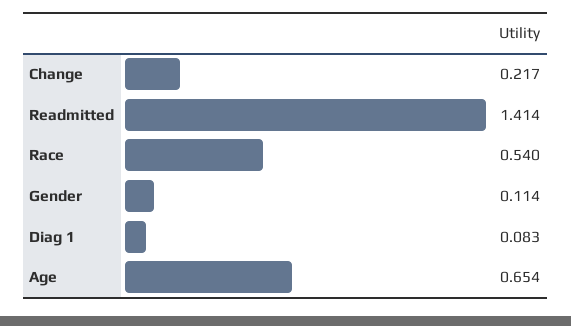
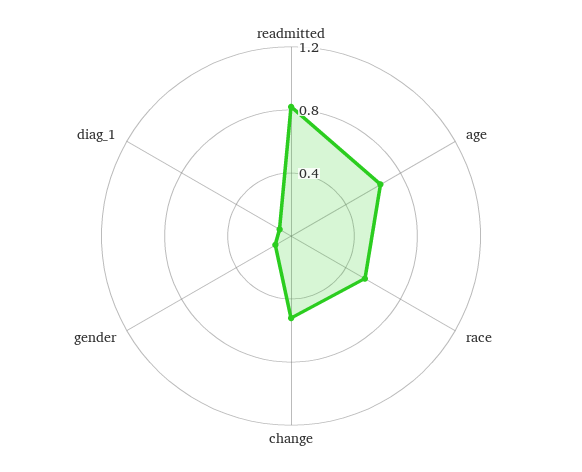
  {
-   "Change": 0.217,
+   "Change": 0.5,
-   "Readmitted": 1.414,
+   "Readmitted": 0.8,
    "Race": 0.54,
    "Gender": 0.114,
    "Diag 1": 0.083,
    "Age": 0.654
  }

